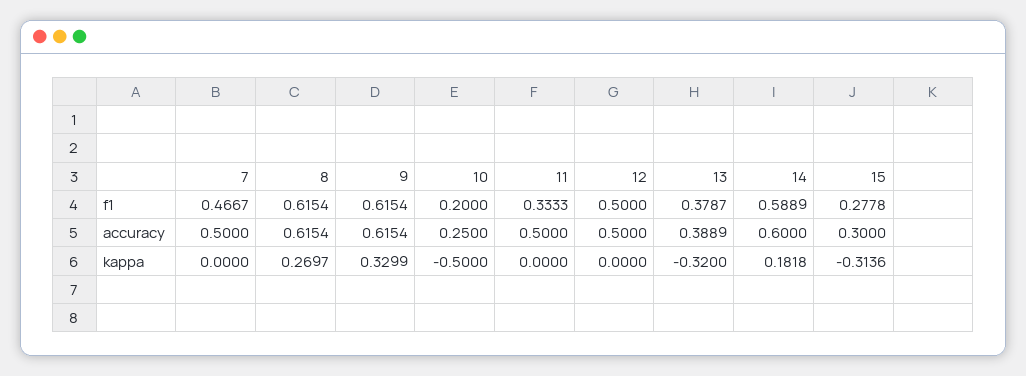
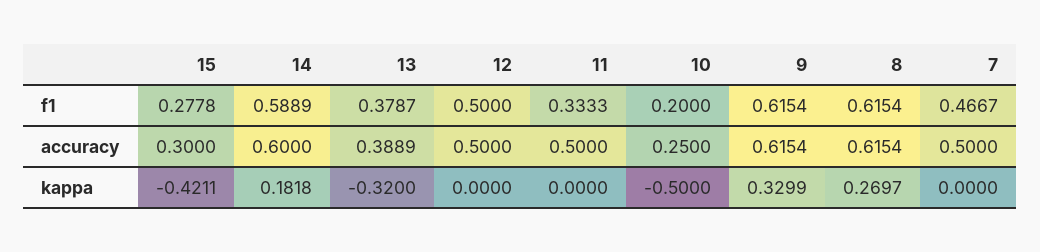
  {
    "7": {
      "f1": 0.4667,
      "accuracy": 0.5,
      "kappa": 0
    },
    "8": {
      "f1": 0.6154,
      "accuracy": 0.6154,
      "kappa": 0.2697
    },
    "9": {
      "f1": 0.6154,
      "accuracy": 0.6154,
      "kappa": 0.3299
    },
    "10": {
      "f1": 0.2,
      "accuracy": 0.25,
      "kappa": -0.5
    },
    "11": {
      "f1": 0.3333,
      "accuracy": 0.5,
      "kappa": 0
    },
    "12": {
      "f1": 0.5,
      "accuracy": 0.5,
      "kappa": 0
    },
    "13": {
      "f1": 0.3787,
      "accuracy": 0.3889,
      "kappa": -0.32
    },
    "14": {
      "f1": 0.5889,
      "accuracy": 0.6,
      "kappa": 0.1818
    },
    "15": {
      "f1": 0.2778,
      "accuracy": 0.3,
-     "kappa": -0.3136
+     "kappa": -0.4211
    }
  }

